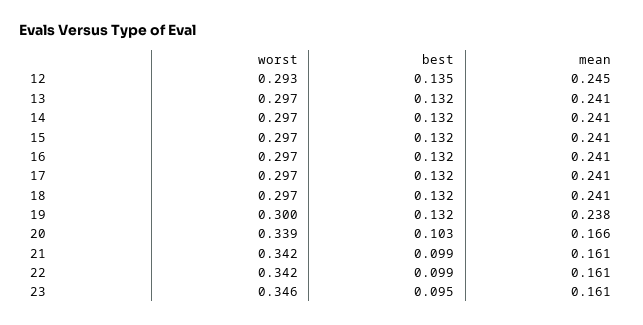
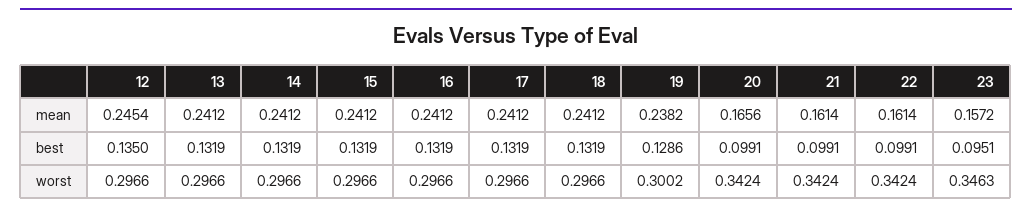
  {
    "worst": {
-     "12": 0.293,
+     "12": 0.2966,
      "13": 0.2966,
      "14": 0.2966,
      "15": 0.2966,
      "16": 0.2966,
      "17": 0.2966,
      "18": 0.2966,
      "19": 0.3002,
-     "20": 0.339,
+     "20": 0.3424,
      "21": 0.3424,
      "22": 0.3424,
      "23": 0.3463
    },
    "best": {
      "12": 0.135,
      "13": 0.1319,
      "14": 0.1319,
      "15": 0.1319,
      "16": 0.1319,
      "17": 0.1319,
      "18": 0.1319,
-     "19": 0.132,
+     "19": 0.1286,
-     "20": 0.103,
+     "20": 0.0991,
      "21": 0.0991,
      "22": 0.0991,
      "23": 0.0951
    },
    "mean": {
      "12": 0.2454,
      "13": 0.2412,
      "14": 0.2412,
      "15": 0.2412,
      "16": 0.2412,
      "17": 0.2412,
      "18": 0.2412,
      "19": 0.2382,
      "20": 0.1656,
      "21": 0.1614,
      "22": 0.1614,
-     "23": 0.161
+     "23": 0.1572
    }
  }

